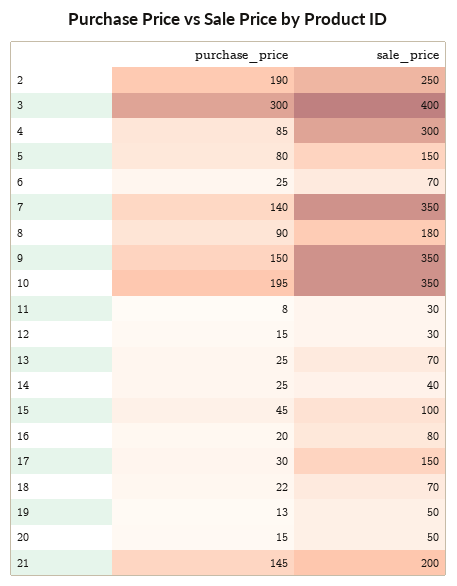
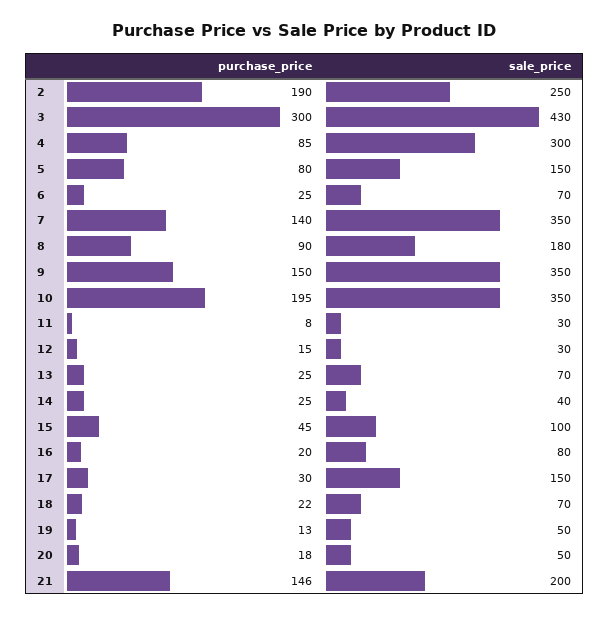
  {
    "purchase_price": {
      "2": 190,
      "3": 300,
      "4": 85,
      "5": 80,
      "6": 25,
      "7": 140,
      "8": 90,
      "9": 150,
      "10": 195,
      "11": 8,
      "12": 15,
      "13": 25,
      "14": 25,
      "15": 45,
      "16": 20,
      "17": 30,
      "18": 22,
      "19": 13,
-     "20": 15,
+     "20": 18,
-     "21": 145
+     "21": 146
    },
    "sale_price": {
      "2": 250,
-     "3": 400,
+     "3": 430,
      "4": 300,
      "5": 150,
      "6": 70,
      "7": 350,
      "8": 180,
      "9": 350,
      "10": 350,
      "11": 30,
      "12": 30,
      "13": 70,
      "14": 40,
      "15": 100,
      "16": 80,
      "17": 150,
      "18": 70,
      "19": 50,
      "20": 50,
      "21": 200
    }
  }

